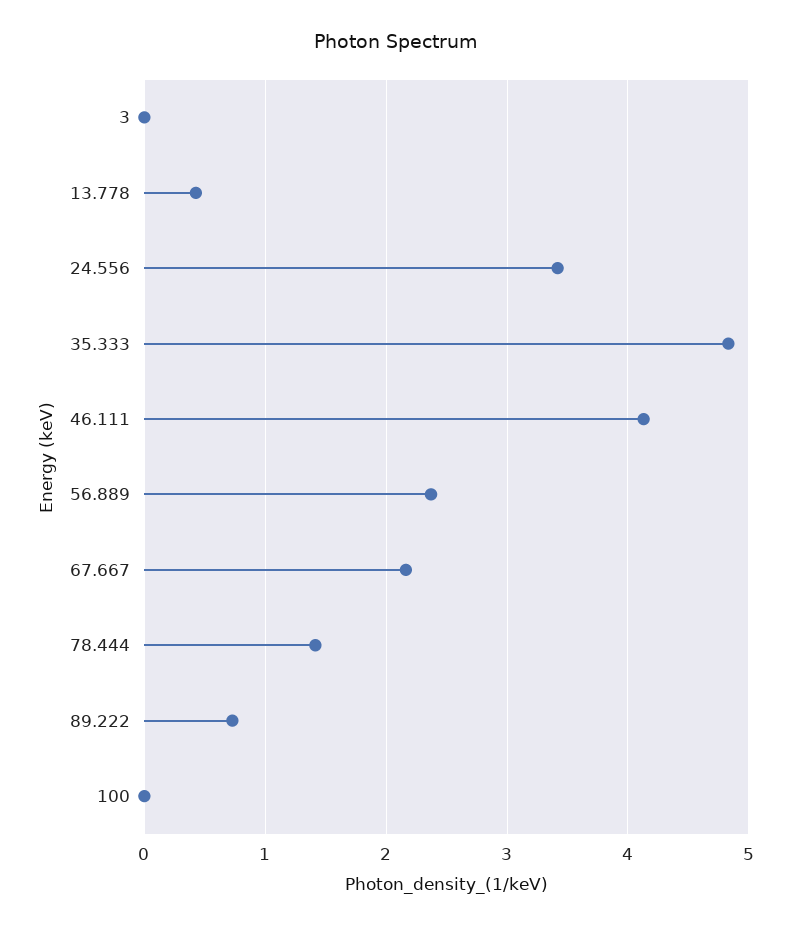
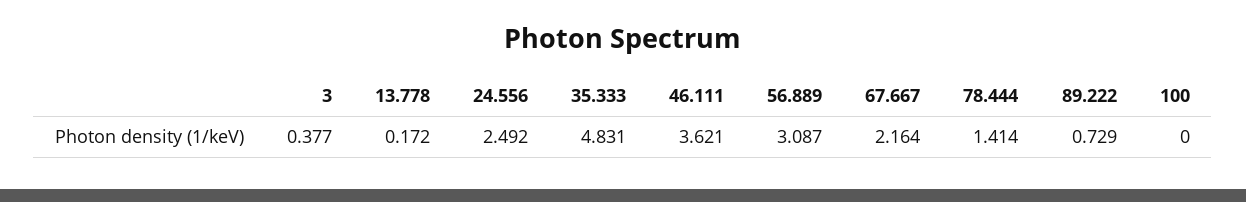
  {
-   "3": 0,
+   "3": 0.377,
-   "13.778": 0.4,
+   "13.778": 0.172,
-   "24.556": 3.4,
+   "24.556": 2.492,
    "35.333": 4.831,
-   "46.111": 4.1,
+   "46.111": 3.621,
-   "56.889": 2.4,
+   "56.889": 3.087,
    "67.667": 2.164,
    "78.444": 1.414,
    "89.222": 0.729,
    "100": 0
  }

